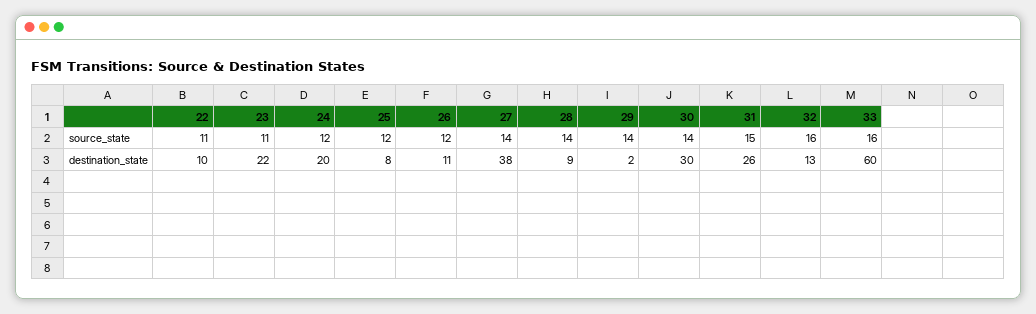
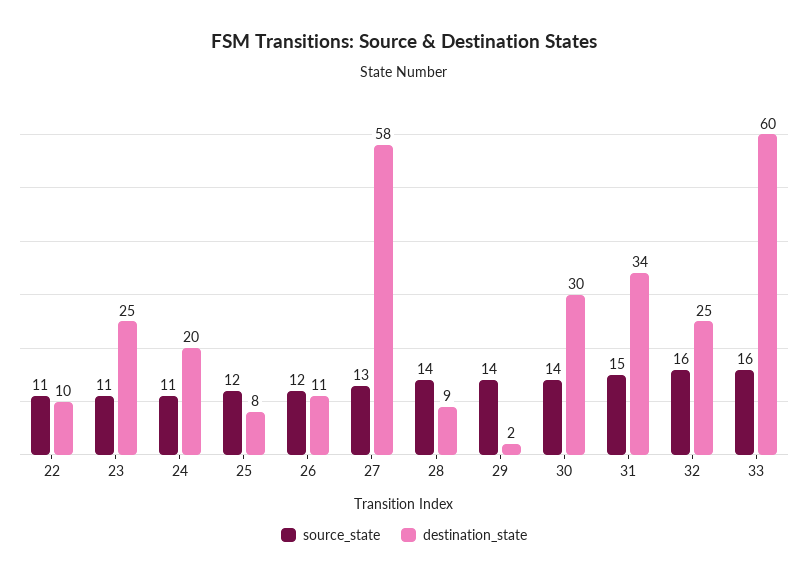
  {
    "source_state": {
      "22": 11,
      "23": 11,
-     "24": 12,
+     "24": 11,
      "25": 12,
      "26": 12,
-     "27": 14,
+     "27": 13,
      "28": 14,
      "29": 14,
      "30": 14,
      "31": 15,
      "32": 16,
      "33": 16
    },
    "destination_state": {
      "22": 10,
-     "23": 22,
+     "23": 25,
      "24": 20,
      "25": 8,
      "26": 11,
-     "27": 38,
+     "27": 58,
      "28": 9,
      "29": 2,
      "30": 30,
-     "31": 26,
+     "31": 34,
-     "32": 13,
+     "32": 25,
      "33": 60
    }
  }

